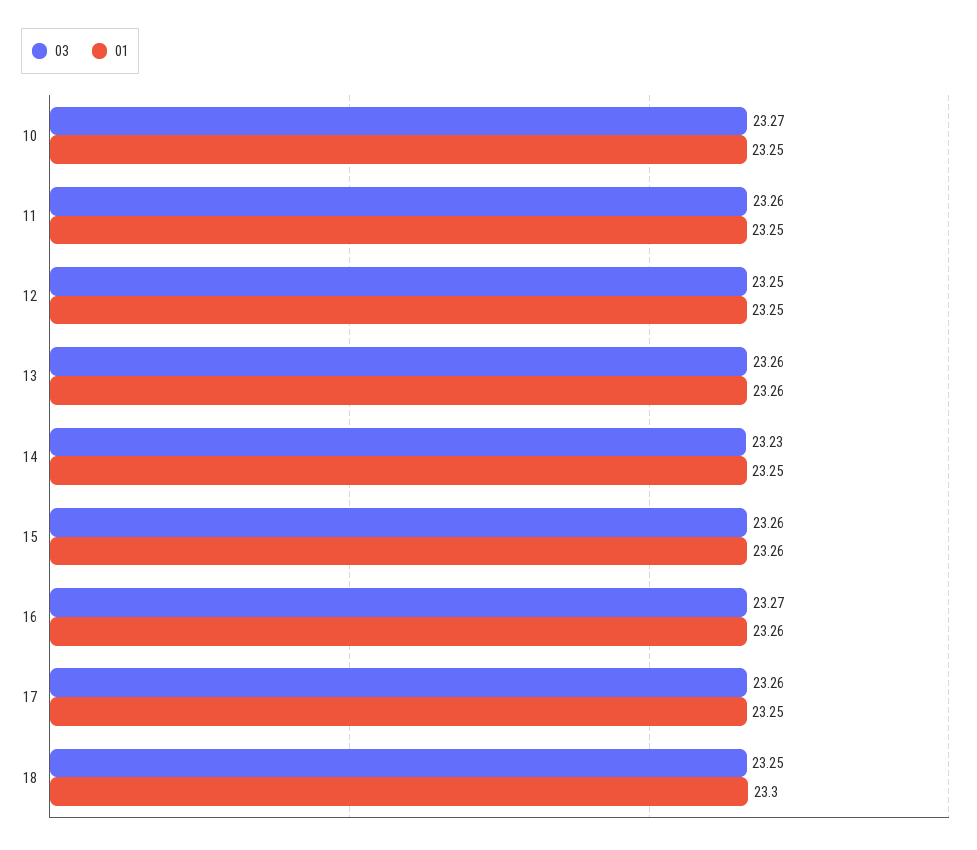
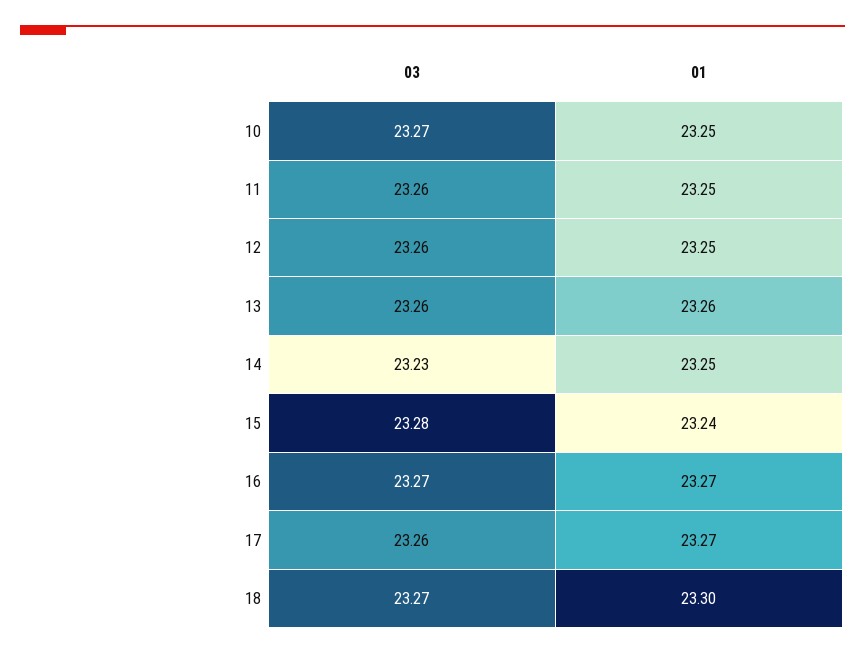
  {
    "03": {
      "10": 23.27,
      "11": 23.26,
-     "12": 23.25,
+     "12": 23.26,
      "13": 23.26,
      "14": 23.23,
-     "15": 23.26,
+     "15": 23.28,
      "16": 23.27,
      "17": 23.26,
-     "18": 23.25
+     "18": 23.27
    },
    "01": {
      "10": 23.25,
      "11": 23.25,
      "12": 23.25,
      "13": 23.26,
      "14": 23.25,
-     "15": 23.26,
+     "15": 23.24,
-     "16": 23.26,
+     "16": 23.27,
-     "17": 23.25,
+     "17": 23.27,
      "18": 23.3
    }
  }

